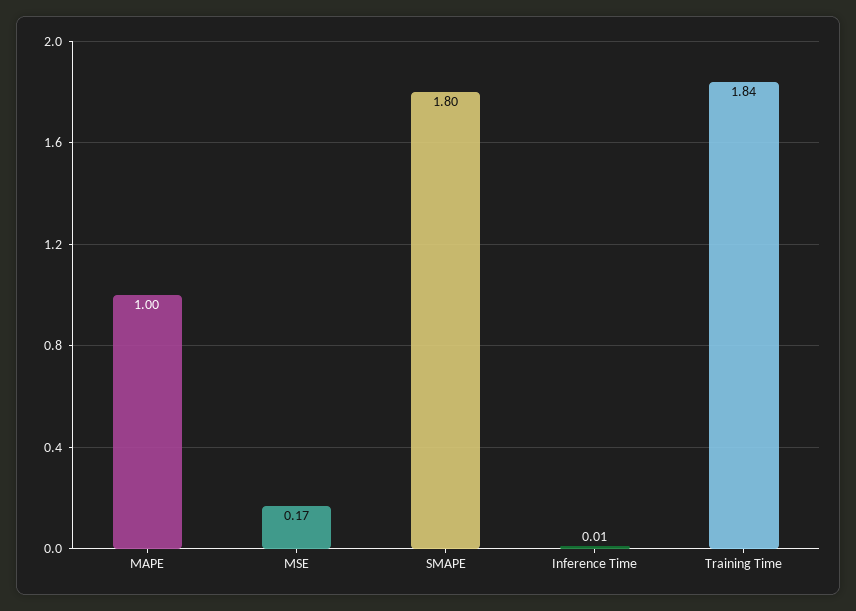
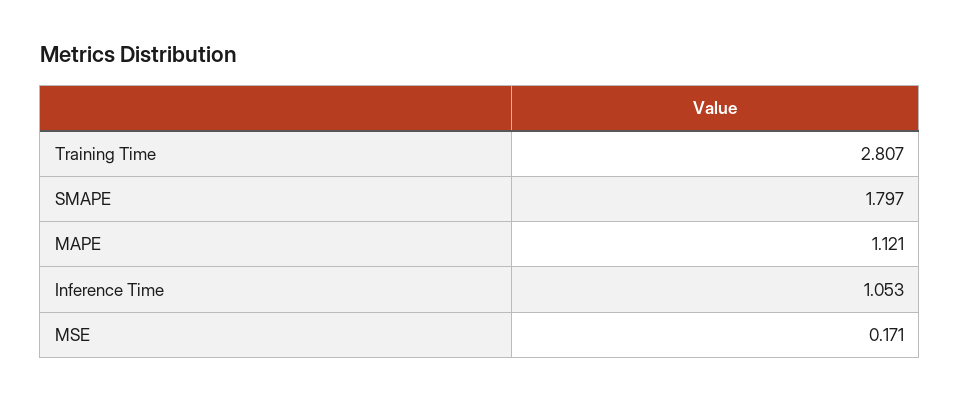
  {
-   "MAPE": 1,
+   "MAPE": 1.121,
    "MSE": 0.171,
    "SMAPE": 1.797,
-   "Inference Time": 0.01,
+   "Inference Time": 1.053,
-   "Training Time": 1.84
+   "Training Time": 2.807
  }

